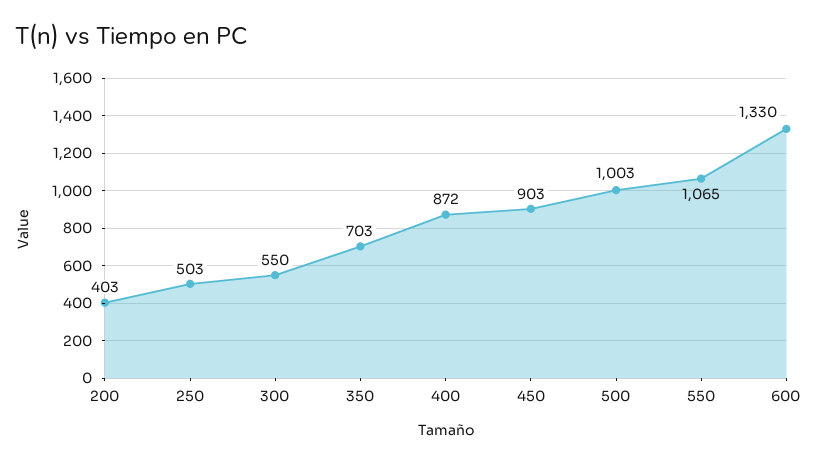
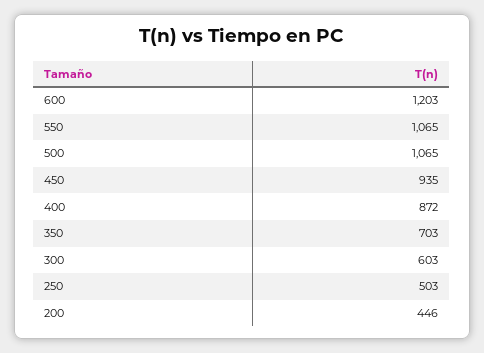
  {
-   "200": 403,
+   "200": 446,
    "250": 503,
-   "300": 550,
+   "300": 603,
    "350": 703,
    "400": 872,
-   "450": 903,
+   "450": 935,
-   "500": 1003,
+   "500": 1065,
    "550": 1065,
-   "600": 1330
+   "600": 1203
  }

